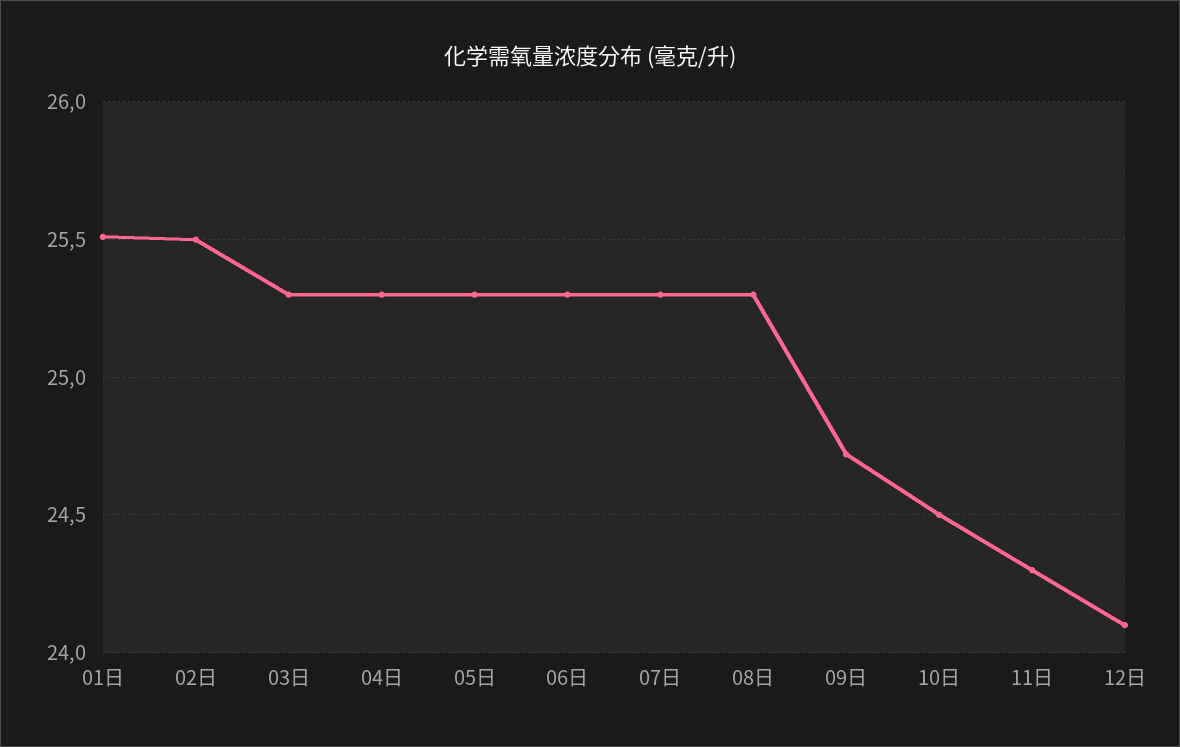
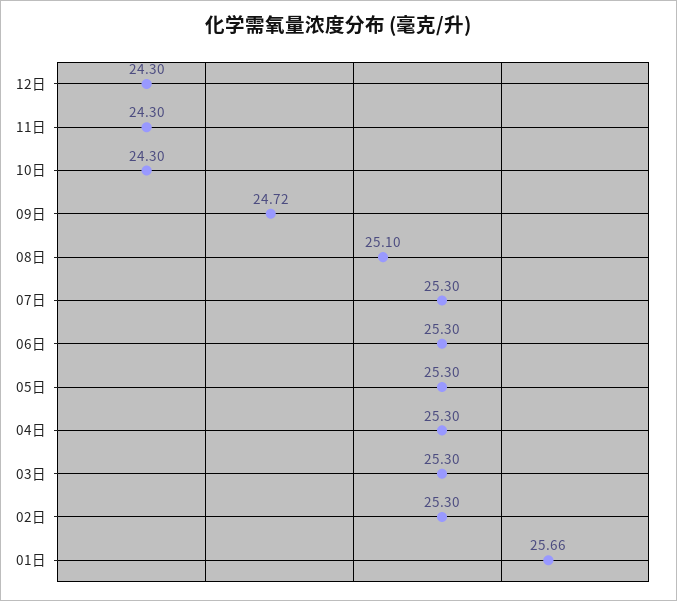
  {
-   "01日": 25.5,
+   "01日": 25.66,
-   "02日": 25.5,
+   "02日": 25.3,
    "03日": 25.3,
    "04日": 25.3,
    "05日": 25.3,
    "06日": 25.3,
    "07日": 25.3,
-   "08日": 25.3,
+   "08日": 25.1,
    "09日": 24.72,
-   "10日": 24.5,
+   "10日": 24.3,
    "11日": 24.3,
-   "12日": 24.1
+   "12日": 24.3
  }

